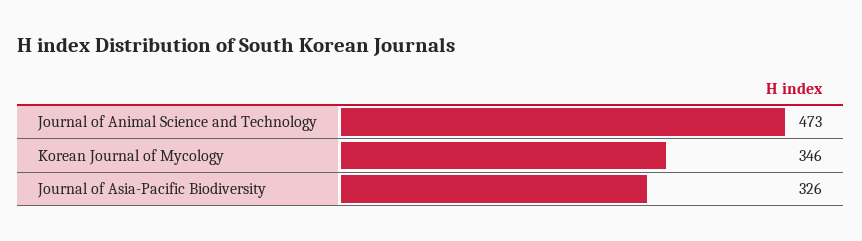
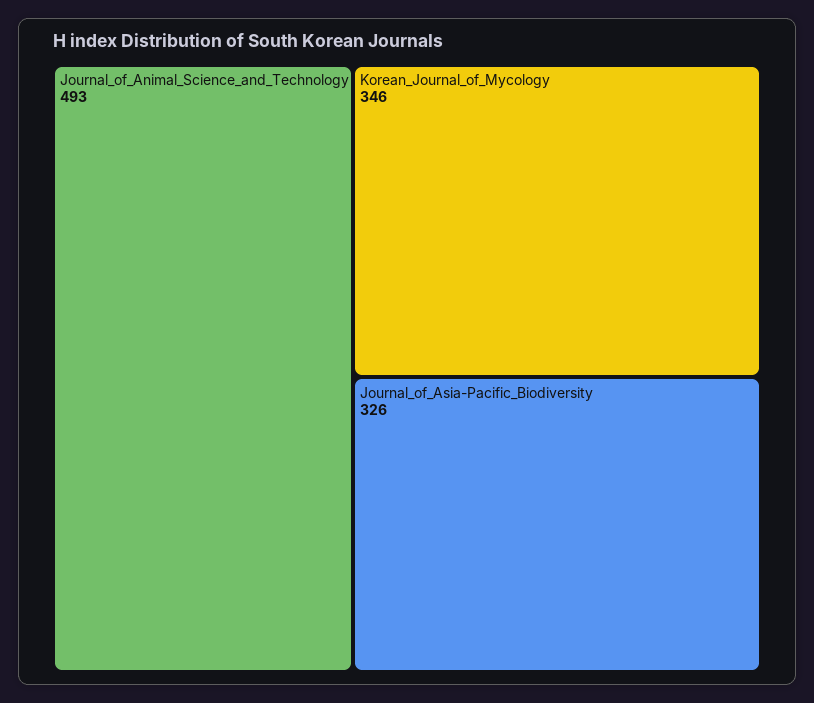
  {
-   "Journal of Animal Science and Technology": 473,
+   "Journal of Animal Science and Technology": 493,
    "Korean Journal of Mycology": 346,
    "Journal of Asia-Pacific Biodiversity": 326
  }

